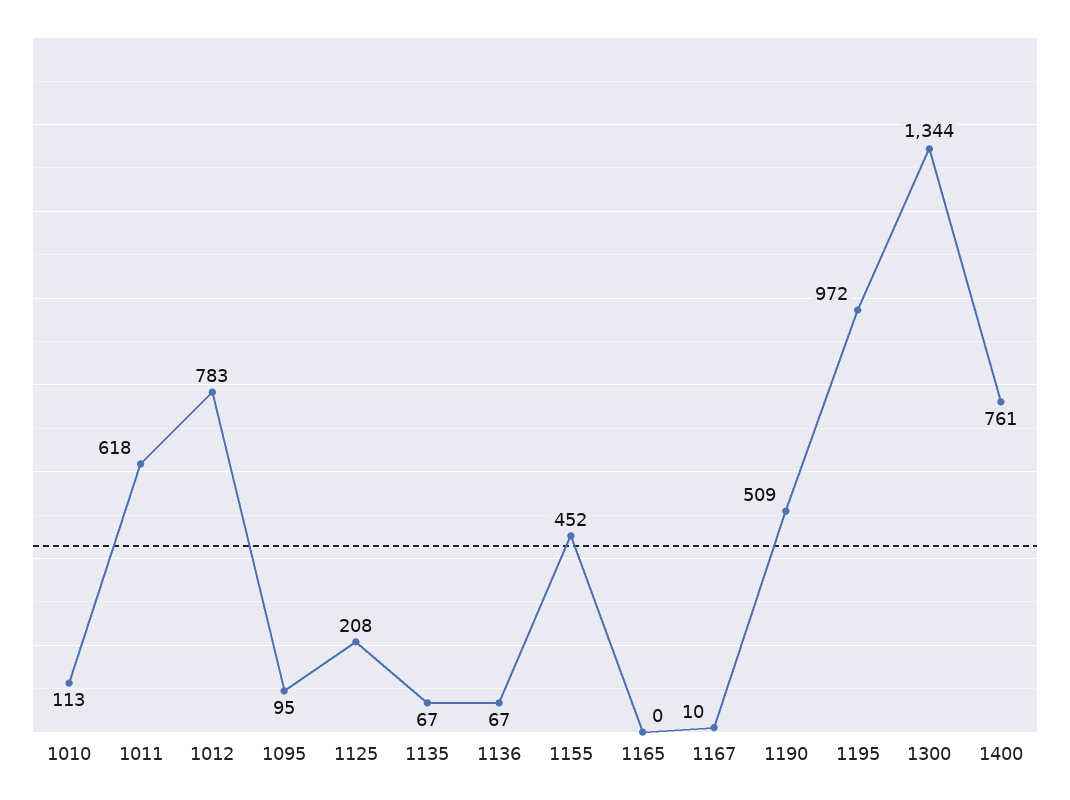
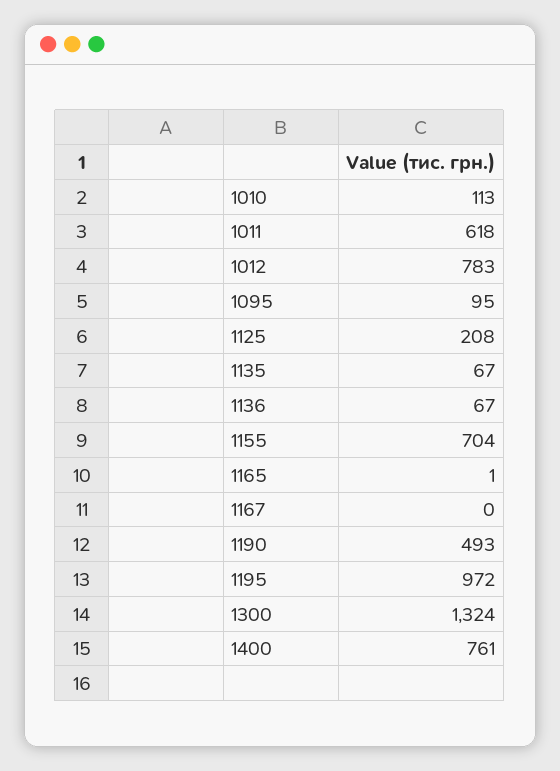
  {
    "1010": 113,
    "1011": 618,
    "1012": 783,
    "1095": 95,
    "1125": 208,
    "1135": 67,
    "1136": 67,
-   "1155": 452,
+   "1155": 704,
-   "1165": 0,
+   "1165": 1,
-   "1167": 10,
+   "1167": 0,
-   "1190": 509,
+   "1190": 493,
    "1195": 972,
-   "1300": 1344,
+   "1300": 1324,
    "1400": 761
  }

